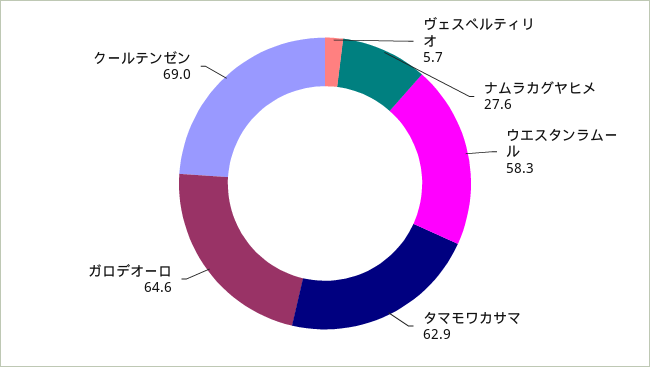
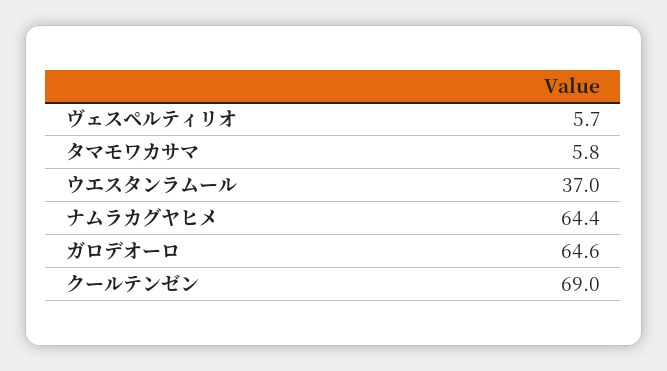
  {
    "ヴェスペルティリオ": 5.7,
-   "ナムラカグヤヒメ": 27.6,
+   "ナムラカグヤヒメ": 64.4,
-   "ウエスタンラムール": 58.3,
+   "ウエスタンラムール": 37,
-   "タマモワカサマ": 62.9,
+   "タマモワカサマ": 5.8,
    "ガロデオーロ": 64.6,
    "クールテンゼン": 69
  }

